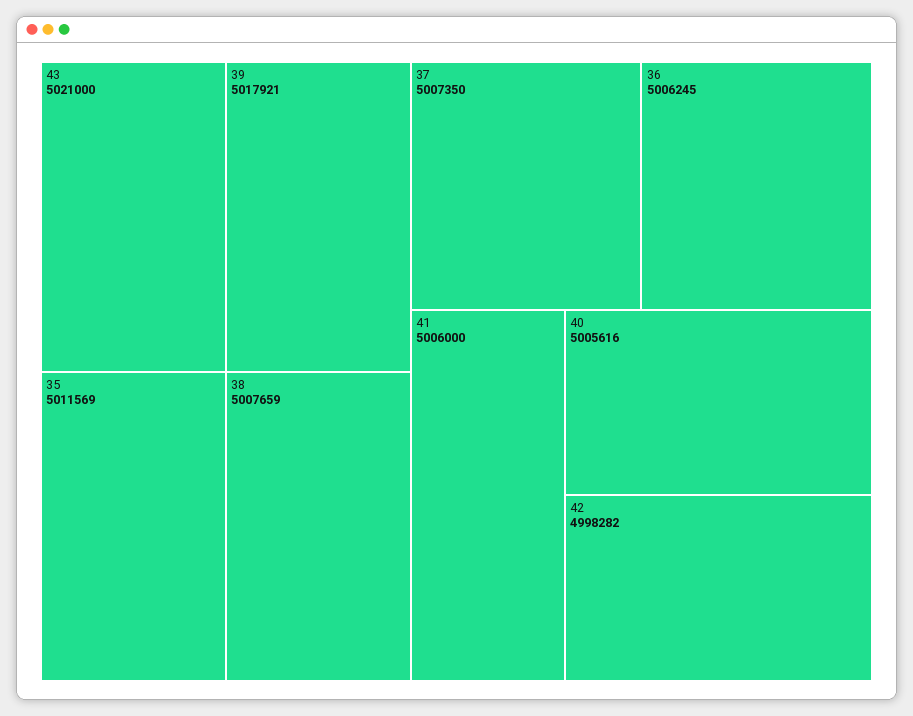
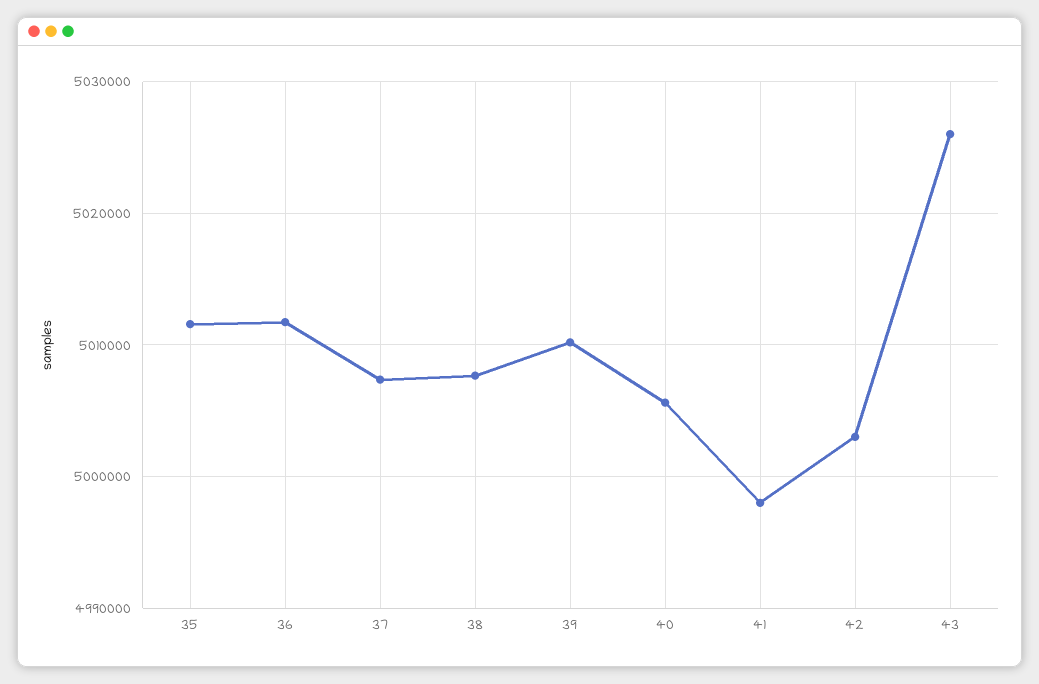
  {
-   "43": 5021000,
+   "43": 5026000,
-   "39": 5017921,
+   "39": 5010000,
    "35": 5011569,
    "38": 5007659,
    "37": 5007350,
-   "36": 5006245,
+   "36": 5012000,
-   "41": 5006000,
+   "41": 4998000,
    "40": 5005616,
-   "42": 4998282
+   "42": 5003000
  }

